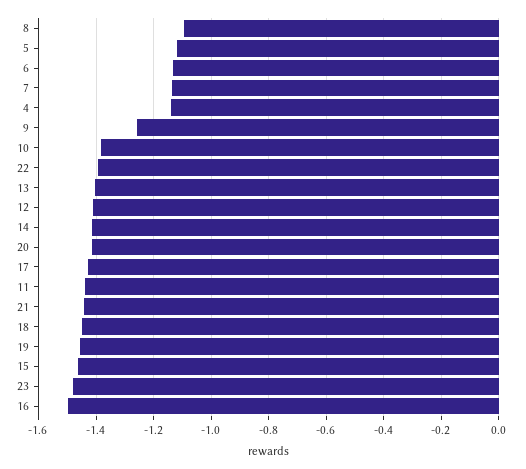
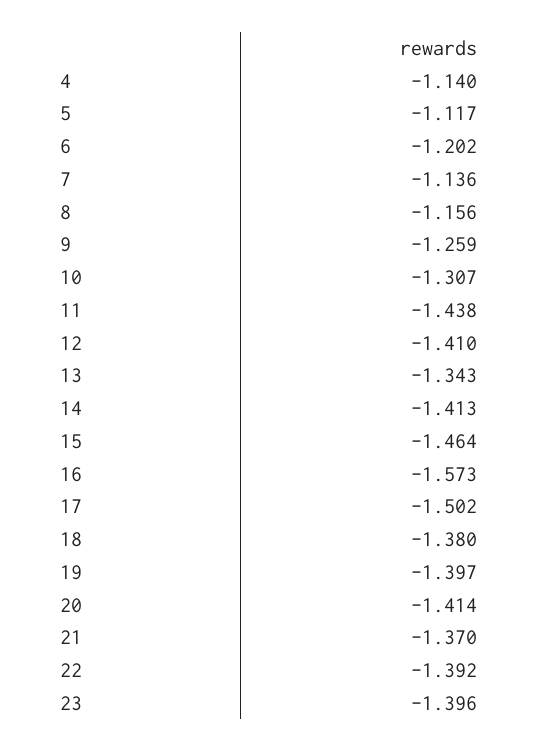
  {
-   "8": -1.1,
+   "8": -1.156,
    "5": -1.117,
-   "6": -1.125,
+   "6": -1.202,
    "7": -1.136,
    "4": -1.14,
    "9": -1.259,
-   "10": -1.375,
+   "10": -1.307,
    "22": -1.392,
-   "13": -1.4,
+   "13": -1.343,
    "12": -1.41,
    "14": -1.413,
    "20": -1.414,
-   "17": -1.425,
+   "17": -1.502,
    "11": -1.438,
-   "21": -1.45,
+   "21": -1.37,
-   "18": -1.45,
+   "18": -1.38,
-   "19": -1.45,
+   "19": -1.397,
    "15": -1.464,
-   "23": -1.475,
+   "23": -1.396,
-   "16": -1.5
+   "16": -1.573
  }

